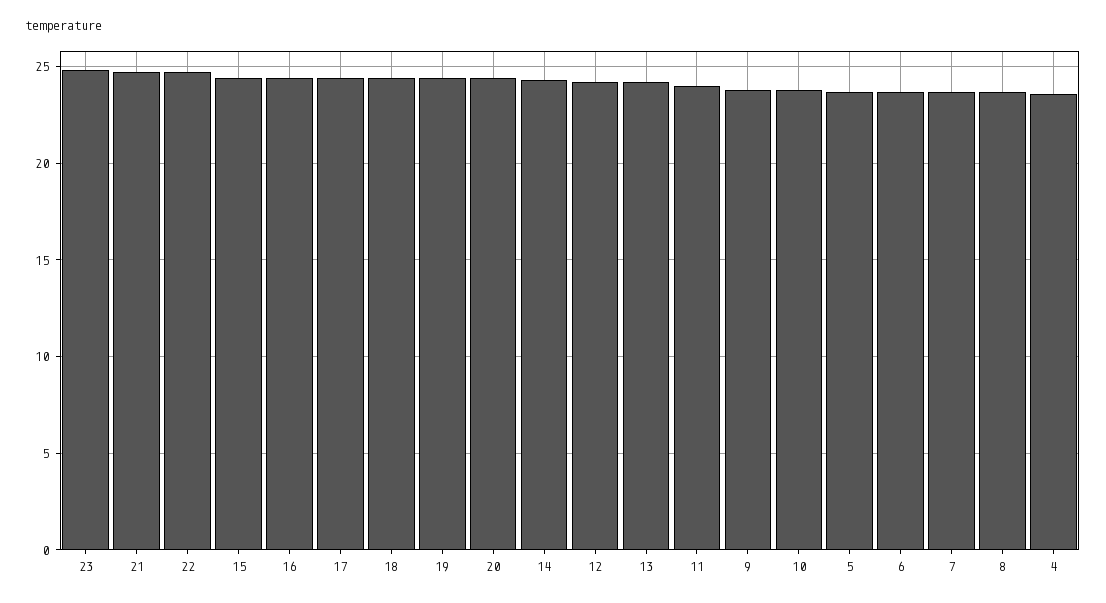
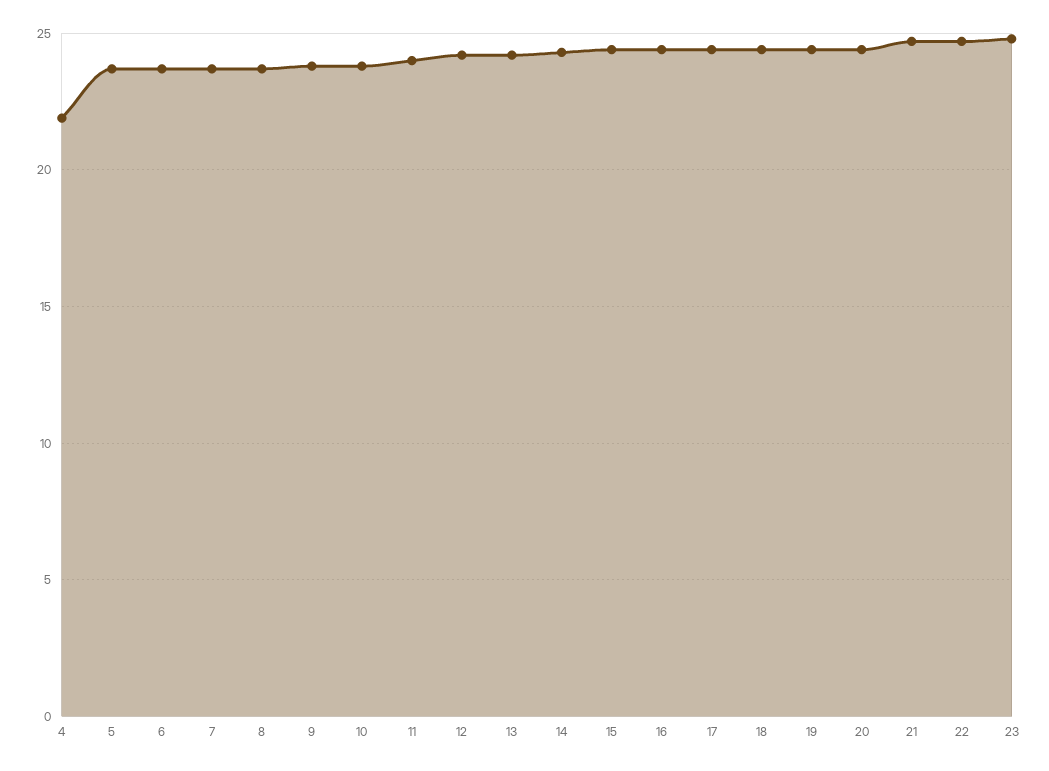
  {
    "23": 25,
    "21": 24.5,
    "22": 24.5,
    "15": 24.5,
    "16": 24.5,
    "17": 24.5,
    "18": 24.5,
    "19": 24.5,
    "20": 24.5,
    "14": 24.5,
    "12": 24,
    "13": 24,
    "11": 24,
    "9": 24,
    "10": 24,
    "5": 23.5,
    "6": 23.5,
    "7": 23.5,
    "8": 23.5,
-   "4": 23.5
+   "4": 22
  }

